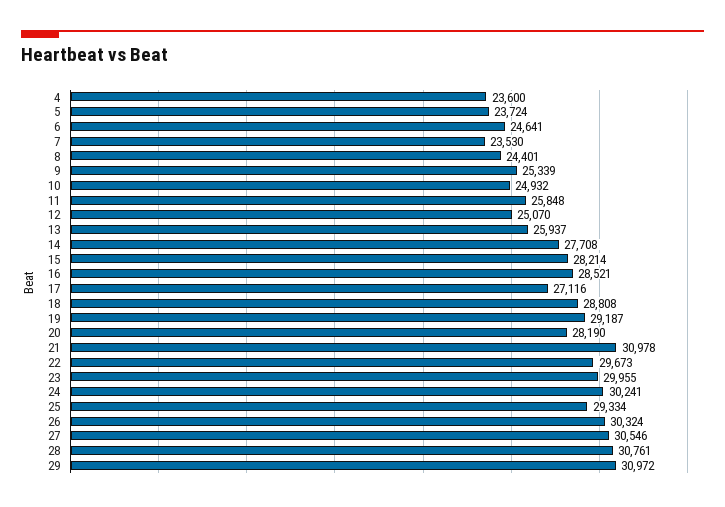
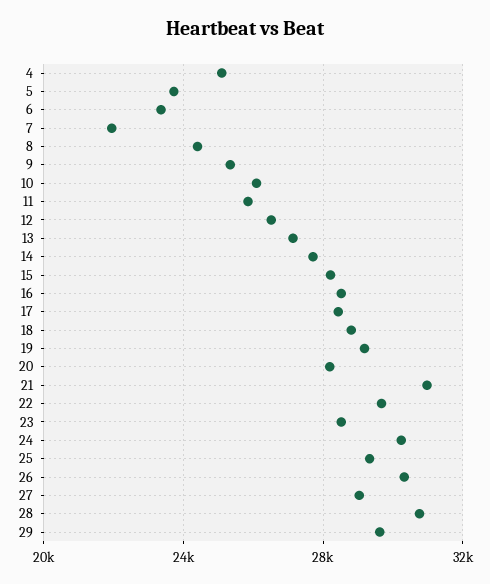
  {
-   "4": 23600,
+   "4": 25000,
    "5": 23724,
-   "6": 24641,
+   "6": 23500,
-   "7": 23530,
+   "7": 22000,
    "8": 24401,
    "9": 25339,
-   "10": 24932,
+   "10": 26000,
    "11": 25848,
-   "12": 25070,
+   "12": 26500,
-   "13": 25937,
+   "13": 27000,
    "14": 27708,
    "15": 28214,
    "16": 28521,
-   "17": 27116,
+   "17": 28500,
    "18": 28808,
    "19": 29187,
    "20": 28190,
    "21": 30978,
    "22": 29673,
-   "23": 29955,
+   "23": 28500,
    "24": 30241,
    "25": 29334,
    "26": 30324,
-   "27": 30546,
+   "27": 29000,
    "28": 30761,
-   "29": 30972
+   "29": 29500
  }

